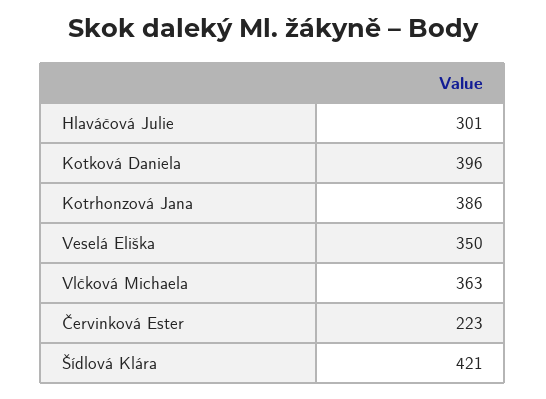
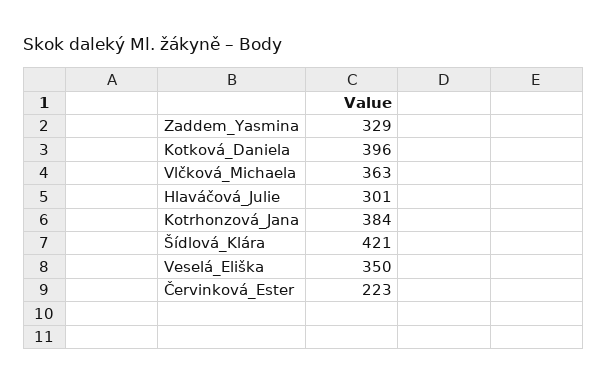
  {
    "Hlaváčová Julie": 301,
    "Kotková Daniela": 396,
-   "Kotrhonzová Jana": 386,
+   "Kotrhonzová Jana": 384,
    "Veselá Eliška": 350,
    "Vlčková Michaela": 363,
    "Červinková Ester": 223,
-   "Šídlová Klára": 421
+   "Šídlová Klára": 421,
+   "Zaddem_Yasmina": 329
  }

